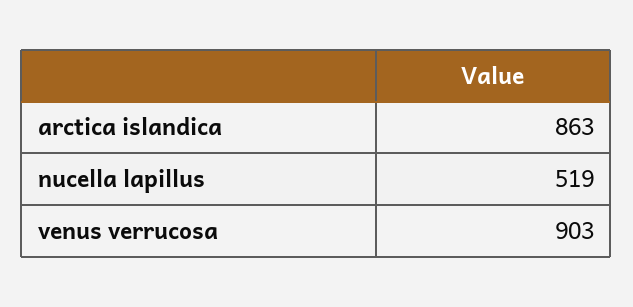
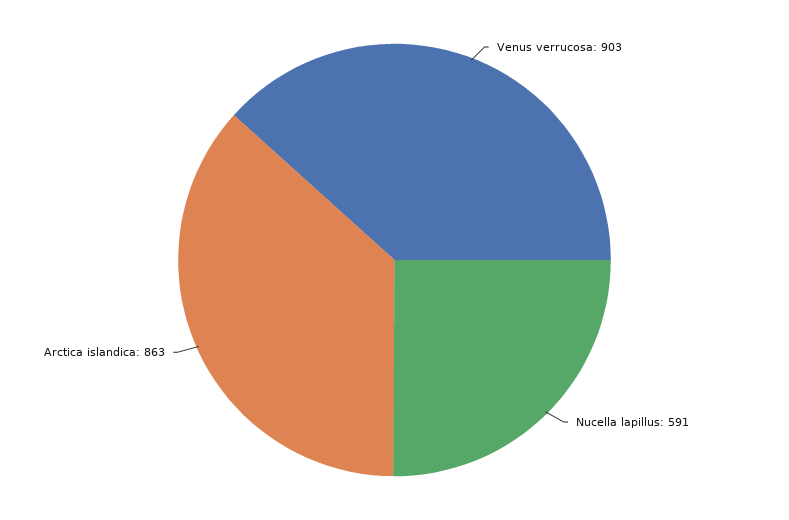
  {
    "arctica islandica": 863,
-   "nucella lapillus": 519,
+   "nucella lapillus": 591,
    "venus verrucosa": 903
  }

